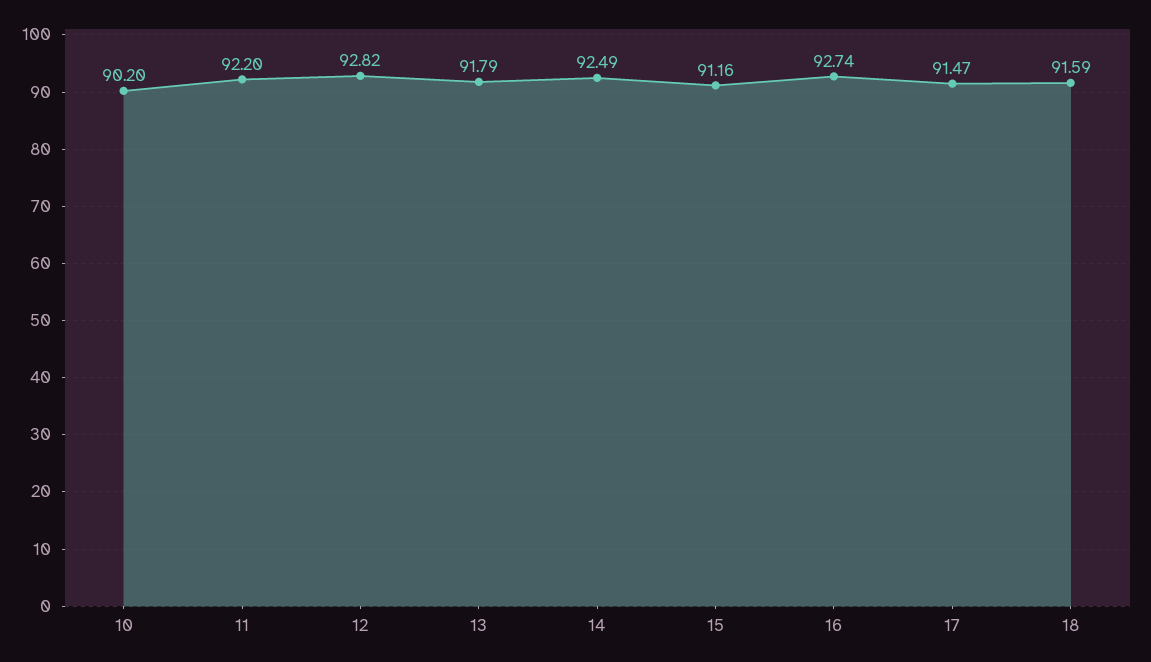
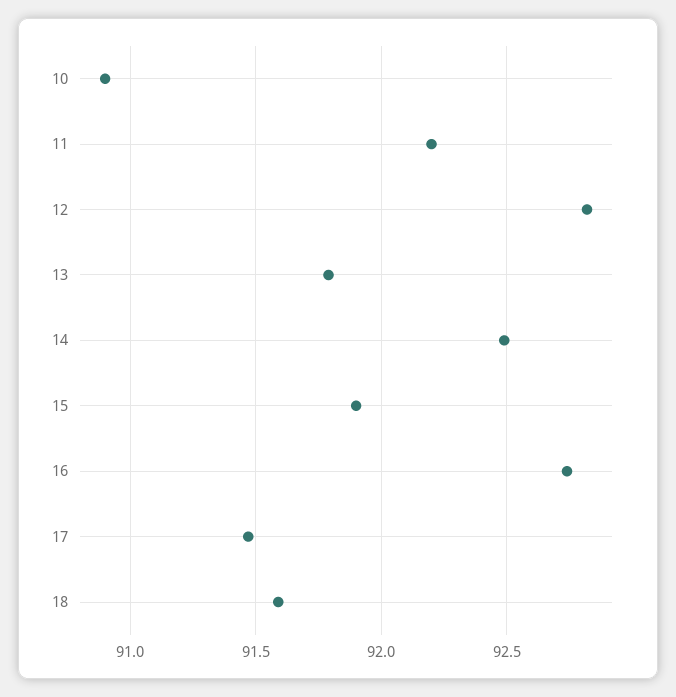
  {
-   "10": 90.2,
+   "10": 90.9,
    "11": 92.2,
    "12": 92.82,
    "13": 91.79,
    "14": 92.49,
-   "15": 91.16,
+   "15": 91.9,
    "16": 92.74,
    "17": 91.47,
    "18": 91.59
  }

